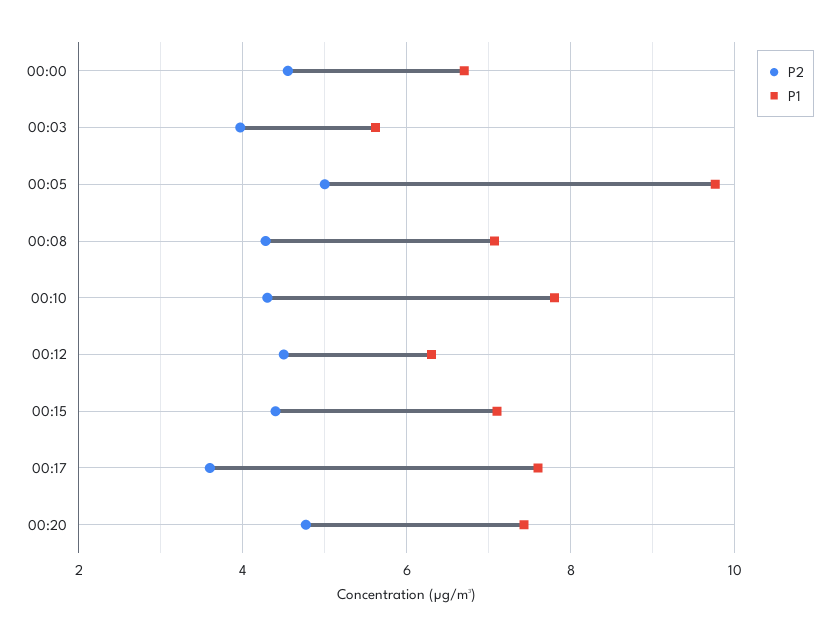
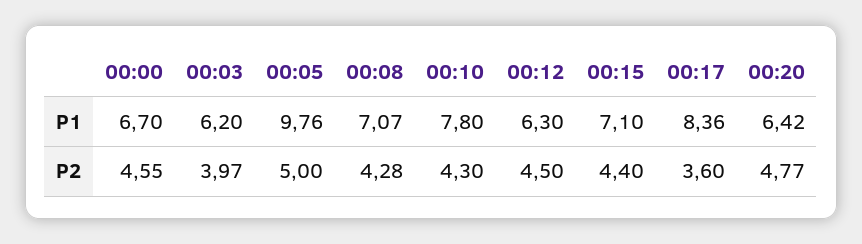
  {
    "P2": {
      "00:00": 4.55,
      "00:03": 3.97,
      "00:05": 5,
      "00:08": 4.28,
      "00:10": 4.3,
      "00:12": 4.5,
      "00:15": 4.4,
      "00:17": 3.6,
      "00:20": 4.77
    },
    "P1": {
      "00:00": 6.7,
-     "00:03": 5.6,
+     "00:03": 6.2,
      "00:05": 9.76,
      "00:08": 7.07,
      "00:10": 7.8,
      "00:12": 6.3,
      "00:15": 7.1,
-     "00:17": 7.6,
+     "00:17": 8.36,
-     "00:20": 7.4
+     "00:20": 6.42
    }
  }

